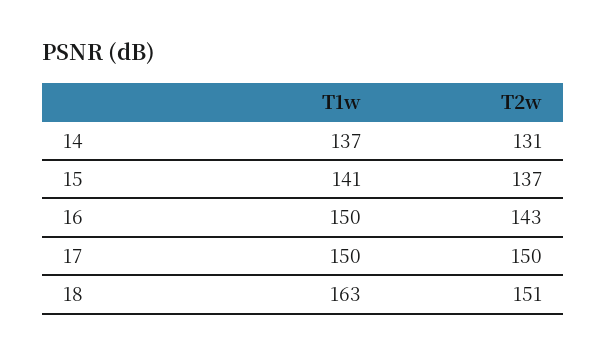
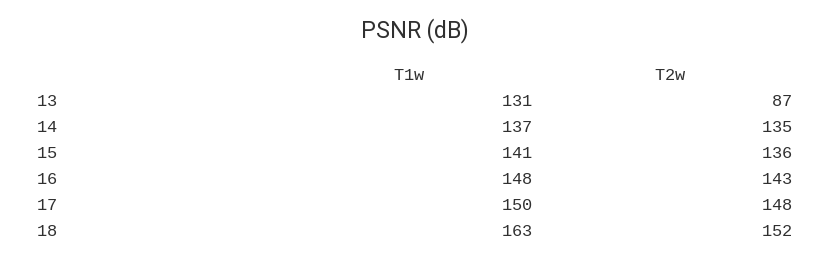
  {
    "T1w": {
      "14": 137,
      "15": 141,
-     "16": 150,
+     "16": 148,
      "17": 150,
-     "18": 163
+     "18": 163,
+     "13": 131
    },
    "T2w": {
-     "14": 131,
+     "14": 135,
-     "15": 137,
+     "15": 136,
      "16": 143,
-     "17": 150,
+     "17": 148,
-     "18": 151
+     "18": 152,
+     "13": 87
    }
  }

